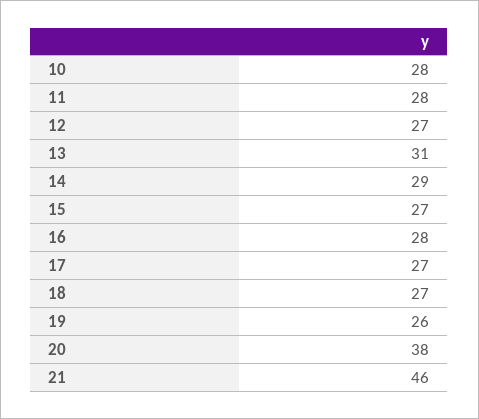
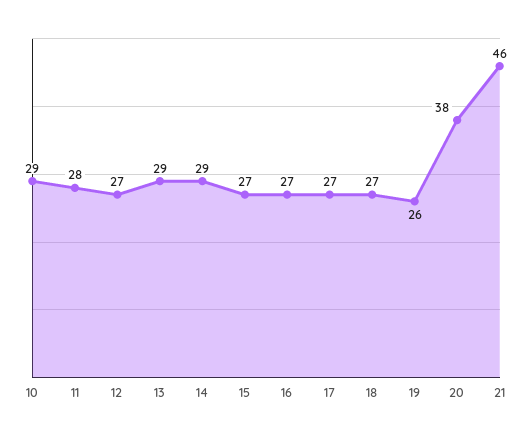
  {
-   "10": 28,
+   "10": 29,
    "11": 28,
    "12": 27,
-   "13": 31,
+   "13": 29,
    "14": 29,
    "15": 27,
-   "16": 28,
+   "16": 27,
    "17": 27,
    "18": 27,
    "19": 26,
    "20": 38,
    "21": 46
  }

